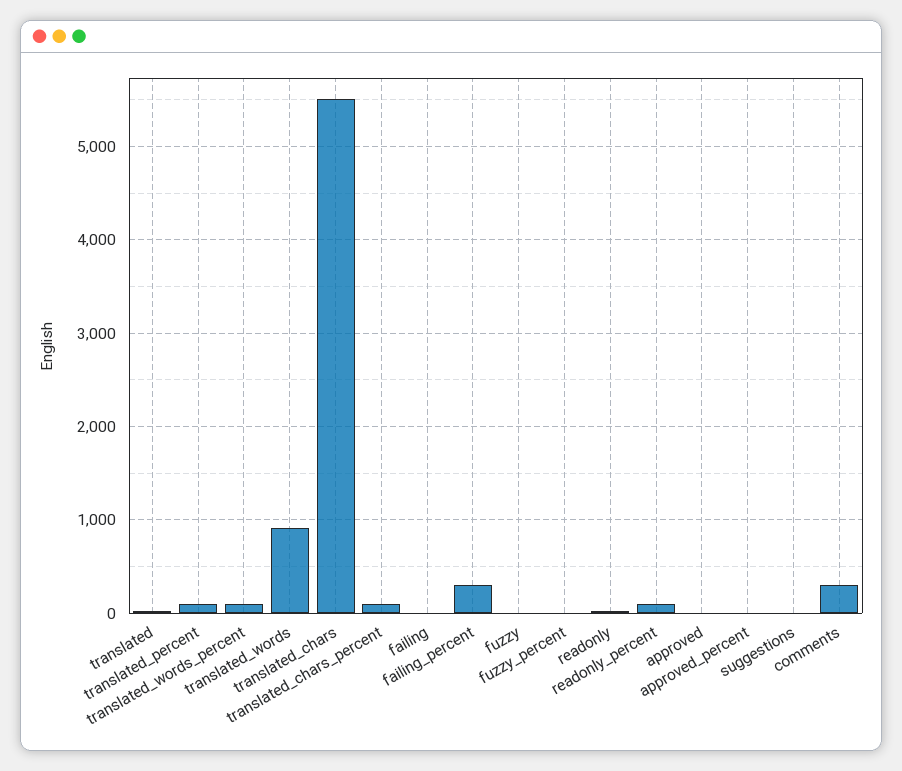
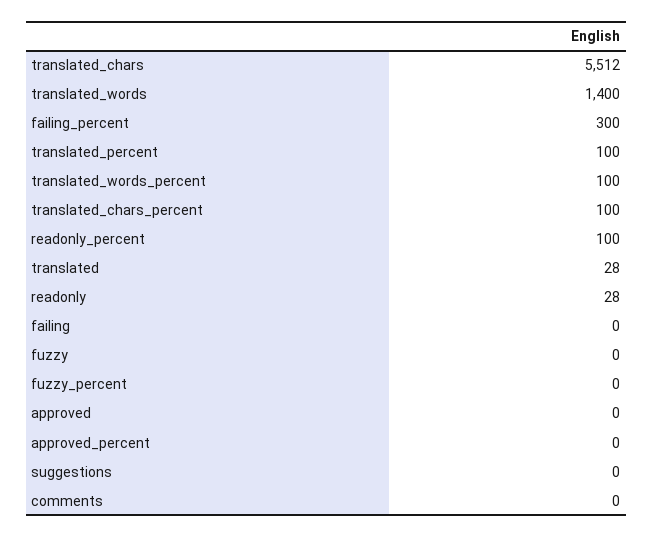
  {
    "translated": 28,
    "translated_percent": 100,
    "translated_words_percent": 100,
-   "translated_words": 900,
+   "translated_words": 1400,
    "translated_chars": 5512,
    "translated_chars_percent": 100,
    "failing": 0,
    "failing_percent": 300,
    "fuzzy": 0,
    "fuzzy_percent": 0,
    "readonly": 28,
    "readonly_percent": 100,
    "approved": 0,
    "approved_percent": 0,
    "suggestions": 0,
-   "comments": 300
+   "comments": 0
  }

